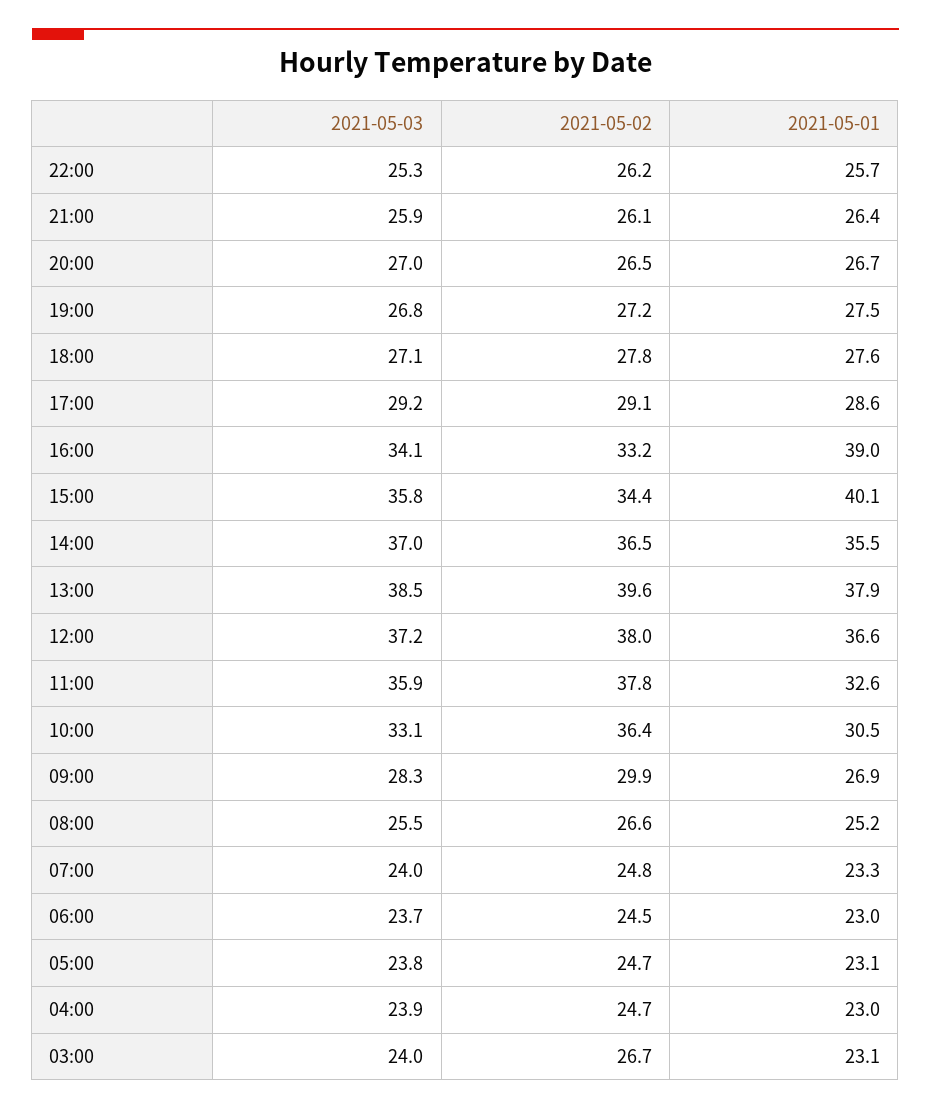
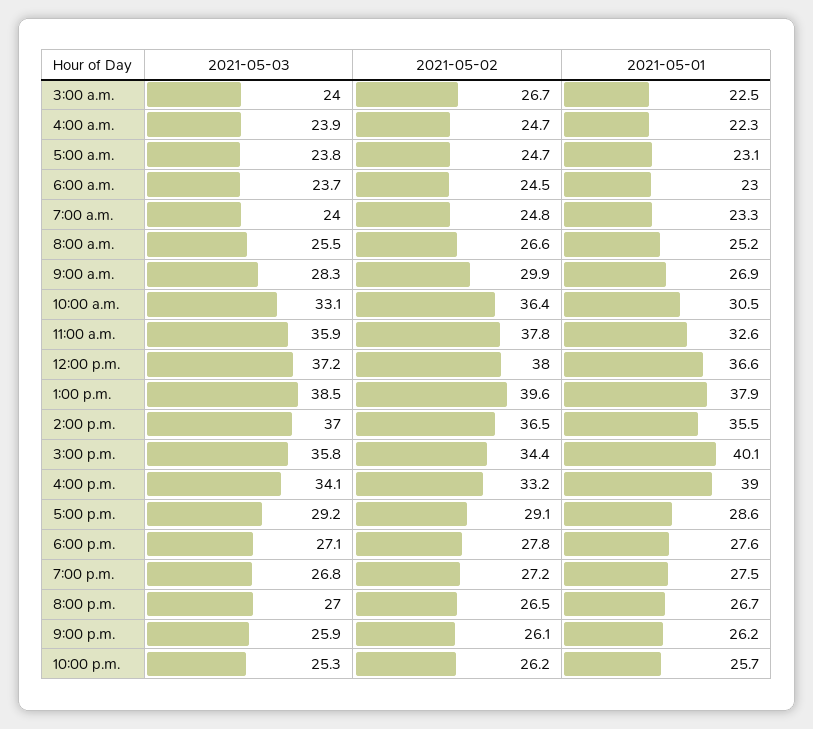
  {
    "2021-05-03": {
      "22:00": 25.3,
      "21:00": 25.9,
      "20:00": 27,
      "19:00": 26.8,
      "18:00": 27.1,
      "17:00": 29.2,
      "16:00": 34.1,
      "15:00": 35.8,
      "14:00": 37,
      "13:00": 38.5,
      "12:00": 37.2,
      "11:00": 35.9,
      "10:00": 33.1,
      "09:00": 28.3,
      "08:00": 25.5,
      "07:00": 24,
      "06:00": 23.7,
      "05:00": 23.8,
      "04:00": 23.9,
      "03:00": 24
    },
    "2021-05-02": {
      "22:00": 26.2,
      "21:00": 26.1,
      "20:00": 26.5,
      "19:00": 27.2,
      "18:00": 27.8,
      "17:00": 29.1,
      "16:00": 33.2,
      "15:00": 34.4,
      "14:00": 36.5,
      "13:00": 39.6,
      "12:00": 38,
      "11:00": 37.8,
      "10:00": 36.4,
      "09:00": 29.9,
      "08:00": 26.6,
      "07:00": 24.8,
      "06:00": 24.5,
      "05:00": 24.7,
      "04:00": 24.7,
      "03:00": 26.7
    },
    "2021-05-01": {
      "22:00": 25.7,
-     "21:00": 26.4,
+     "21:00": 26.2,
      "20:00": 26.7,
      "19:00": 27.5,
      "18:00": 27.6,
      "17:00": 28.6,
      "16:00": 39,
      "15:00": 40.1,
      "14:00": 35.5,
      "13:00": 37.9,
      "12:00": 36.6,
      "11:00": 32.6,
      "10:00": 30.5,
      "09:00": 26.9,
      "08:00": 25.2,
      "07:00": 23.3,
      "06:00": 23,
      "05:00": 23.1,
-     "04:00": 23,
+     "04:00": 22.3,
-     "03:00": 23.1
+     "03:00": 22.5
    }
  }

